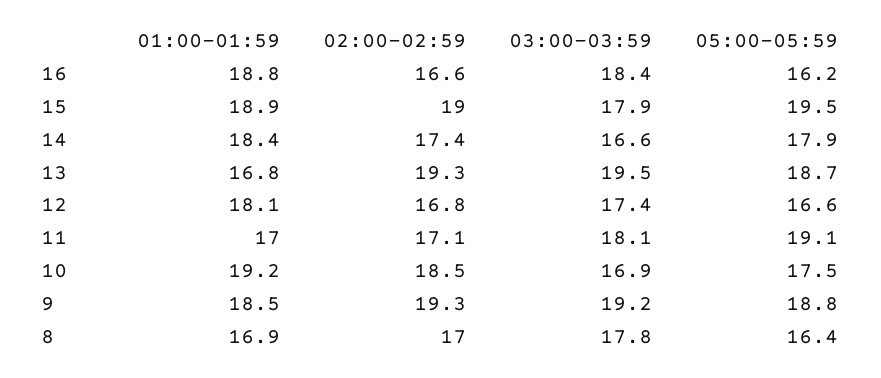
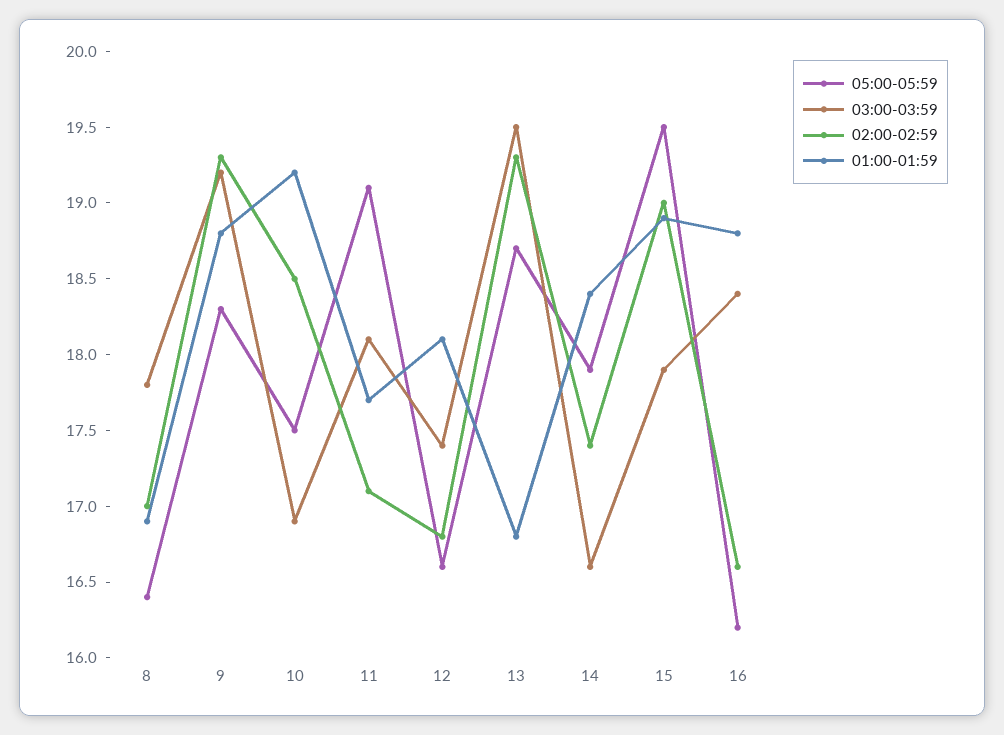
  {
    "01:00-01:59": {
      "16": 18.8,
      "15": 18.9,
      "14": 18.4,
      "13": 16.8,
      "12": 18.1,
-     "11": 17,
+     "11": 17.7,
      "10": 19.2,
-     "9": 18.5,
+     "9": 18.8,
      "8": 16.9
    },
    "02:00-02:59": {
      "16": 16.6,
      "15": 19,
      "14": 17.4,
      "13": 19.3,
      "12": 16.8,
      "11": 17.1,
      "10": 18.5,
      "9": 19.3,
      "8": 17
    },
    "03:00-03:59": {
      "16": 18.4,
      "15": 17.9,
      "14": 16.6,
      "13": 19.5,
      "12": 17.4,
      "11": 18.1,
      "10": 16.9,
      "9": 19.2,
      "8": 17.8
    },
    "05:00-05:59": {
      "16": 16.2,
      "15": 19.5,
      "14": 17.9,
      "13": 18.7,
      "12": 16.6,
      "11": 19.1,
      "10": 17.5,
-     "9": 18.8,
+     "9": 18.3,
      "8": 16.4
    }
  }

